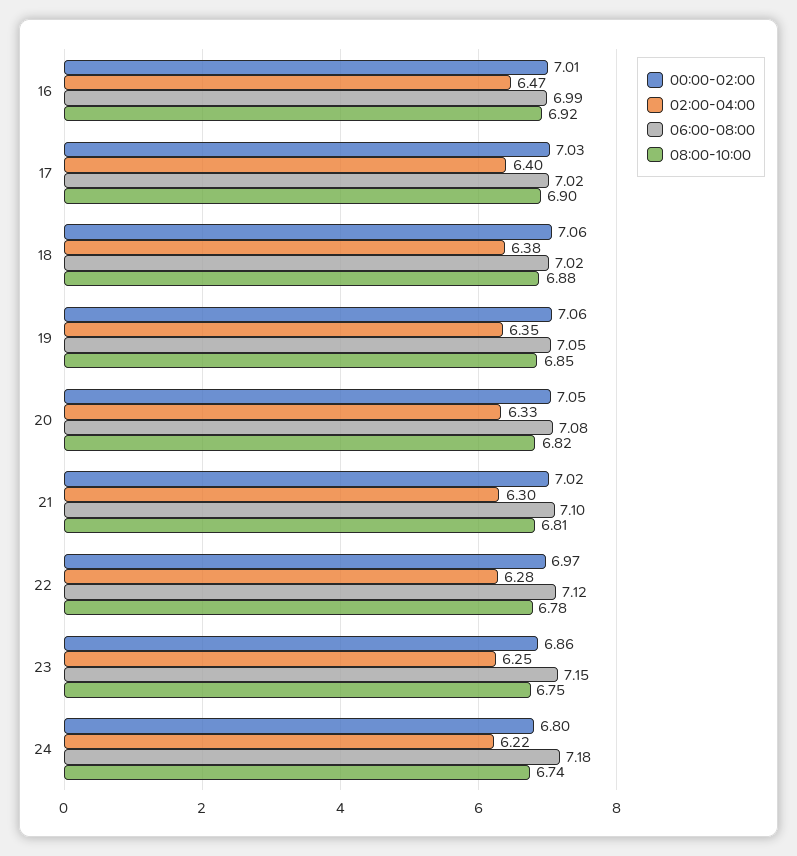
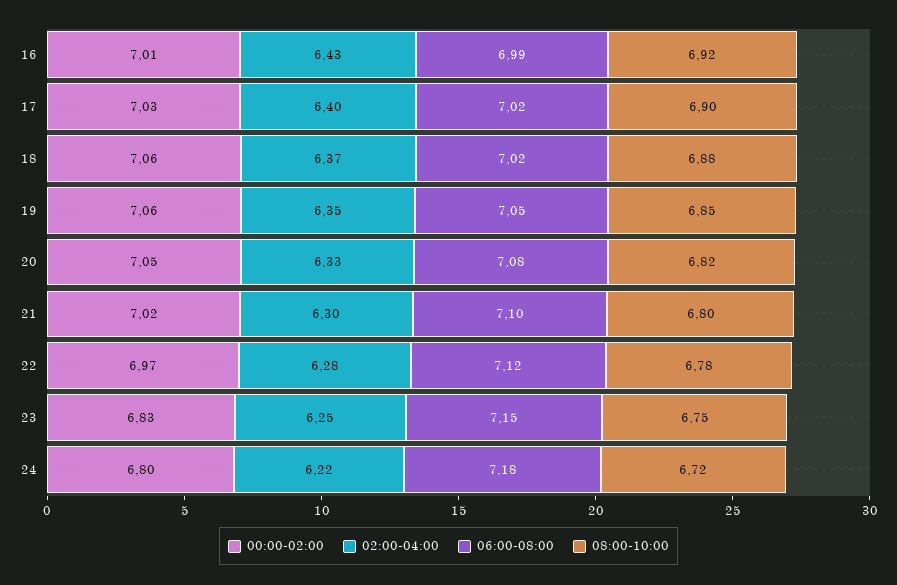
  {
    "00:00-02:00": {
      "16": 7.01,
      "17": 7.03,
      "18": 7.06,
      "19": 7.06,
      "20": 7.05,
      "21": 7.02,
      "22": 6.97,
-     "23": 6.86,
+     "23": 6.83,
      "24": 6.8
    },
    "02:00-04:00": {
-     "16": 6.47,
+     "16": 6.43,
      "17": 6.4,
-     "18": 6.38,
+     "18": 6.37,
      "19": 6.35,
      "20": 6.33,
      "21": 6.3,
      "22": 6.28,
      "23": 6.25,
      "24": 6.22
    },
    "06:00-08:00": {
      "16": 6.99,
      "17": 7.02,
      "18": 7.02,
      "19": 7.05,
      "20": 7.08,
      "21": 7.1,
      "22": 7.12,
      "23": 7.15,
      "24": 7.18
    },
    "08:00-10:00": {
      "16": 6.92,
      "17": 6.9,
      "18": 6.88,
      "19": 6.85,
      "20": 6.82,
-     "21": 6.81,
+     "21": 6.8,
      "22": 6.78,
      "23": 6.75,
-     "24": 6.74
+     "24": 6.72
    }
  }

